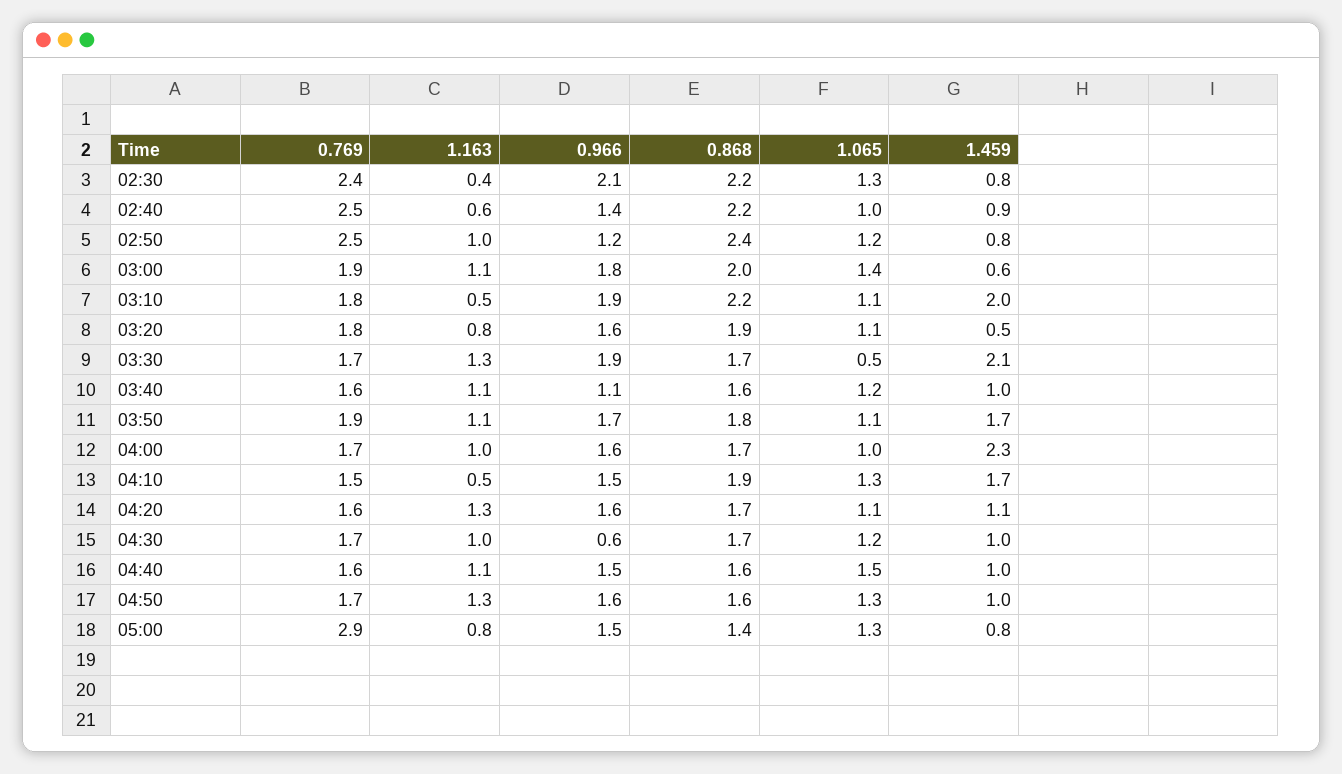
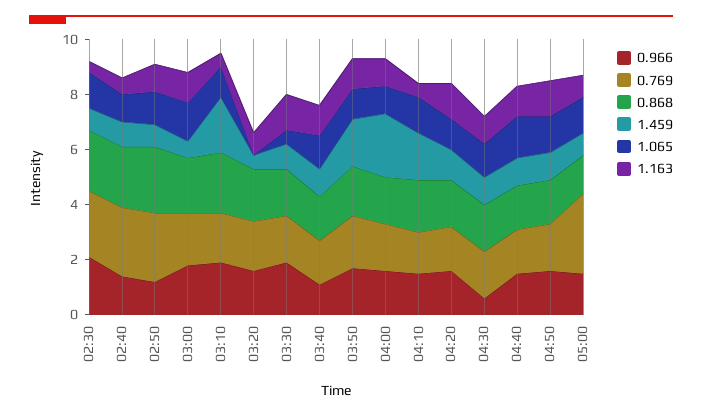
  {
    "0.769": {
      "02:30": 2.4,
      "02:40": 2.5,
      "02:50": 2.5,
      "03:00": 1.9,
      "03:10": 1.8,
      "03:20": 1.8,
      "03:30": 1.7,
      "03:40": 1.6,
      "03:50": 1.9,
      "04:00": 1.7,
      "04:10": 1.5,
      "04:20": 1.6,
      "04:30": 1.7,
      "04:40": 1.6,
      "04:50": 1.7,
      "05:00": 2.9
    },
    "1.163": {
      "02:30": 0.4,
      "02:40": 0.6,
      "02:50": 1,
      "03:00": 1.1,
      "03:10": 0.5,
      "03:20": 0.8,
      "03:30": 1.3,
      "03:40": 1.1,
      "03:50": 1.1,
      "04:00": 1,
      "04:10": 0.5,
      "04:20": 1.3,
      "04:30": 1,
      "04:40": 1.1,
      "04:50": 1.3,
      "05:00": 0.8
    },
    "0.966": {
      "02:30": 2.1,
      "02:40": 1.4,
      "02:50": 1.2,
      "03:00": 1.8,
      "03:10": 1.9,
      "03:20": 1.6,
      "03:30": 1.9,
      "03:40": 1.1,
      "03:50": 1.7,
      "04:00": 1.6,
      "04:10": 1.5,
      "04:20": 1.6,
      "04:30": 0.6,
      "04:40": 1.5,
      "04:50": 1.6,
      "05:00": 1.5
    },
    "0.868": {
      "02:30": 2.2,
      "02:40": 2.2,
      "02:50": 2.4,
      "03:00": 2,
      "03:10": 2.2,
      "03:20": 1.9,
      "03:30": 1.7,
      "03:40": 1.6,
      "03:50": 1.8,
      "04:00": 1.7,
      "04:10": 1.9,
      "04:20": 1.7,
      "04:30": 1.7,
      "04:40": 1.6,
      "04:50": 1.6,
      "05:00": 1.4
    },
    "1.065": {
      "02:30": 1.3,
      "02:40": 1,
      "02:50": 1.2,
      "03:00": 1.4,
      "03:10": 1.1,
-     "03:20": 1.1,
+     "03:20": 0,
      "03:30": 0.5,
      "03:40": 1.2,
      "03:50": 1.1,
      "04:00": 1,
      "04:10": 1.3,
      "04:20": 1.1,
      "04:30": 1.2,
      "04:40": 1.5,
      "04:50": 1.3,
      "05:00": 1.3
    },
    "1.459": {
      "02:30": 0.8,
      "02:40": 0.9,
      "02:50": 0.8,
      "03:00": 0.6,
      "03:10": 2,
      "03:20": 0.5,
-     "03:30": 2.1,
+     "03:30": 1,
      "03:40": 1,
      "03:50": 1.7,
      "04:00": 2.3,
      "04:10": 1.7,
      "04:20": 1.1,
      "04:30": 1,
      "04:40": 1,
      "04:50": 1,
      "05:00": 0.8
    }
  }

